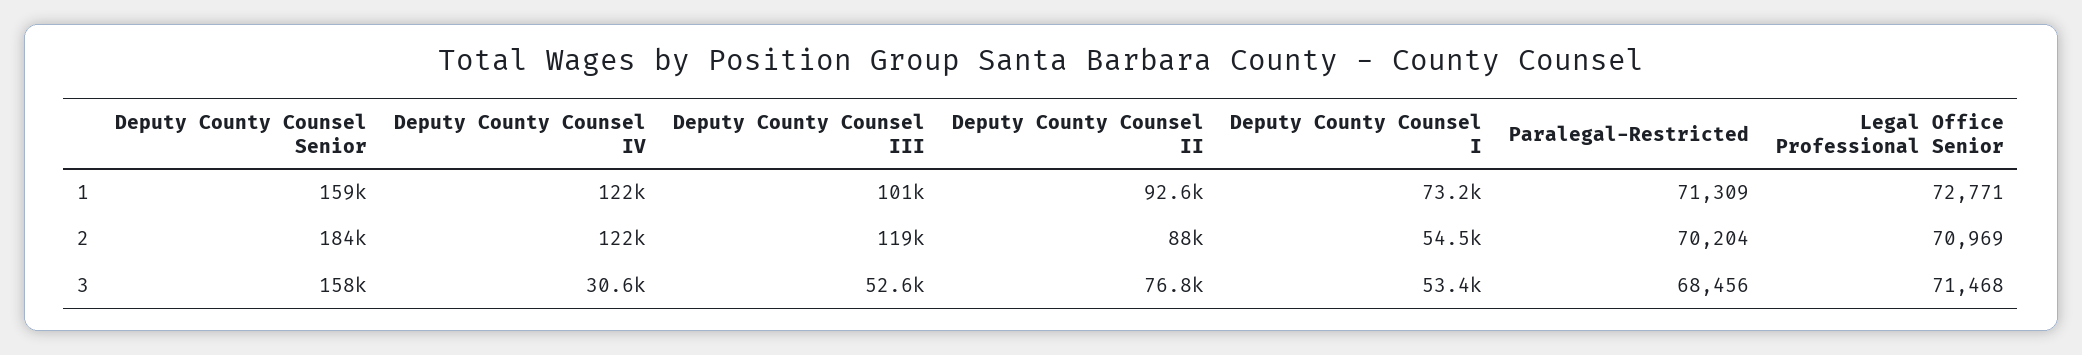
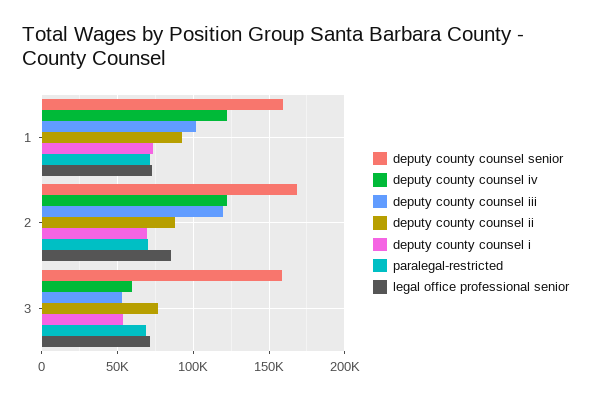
  {
    "Deputy County Counsel Senior": {
      "1": 159000,
-     "2": 184000,
+     "2": 170000,
      "3": 158000
    },
    "Deputy County Counsel IV": {
      "1": 122000,
      "2": 122000,
-     "3": 30600
+     "3": 60000
    },
    "Deputy County Counsel III": {
      "1": 101000,
      "2": 119000,
      "3": 52600
    },
    "Deputy County Counsel II": {
      "1": 92600,
      "2": 88000,
      "3": 76800
    },
    "Deputy County Counsel I": {
      "1": 73200,
-     "2": 54500,
+     "2": 70000,
      "3": 53400
    },
    "Paralegal-Restricted": {
      "1": 71309,
      "2": 70204,
      "3": 68456
    },
    "Legal Office Professional Senior": {
      "1": 72771,
-     "2": 70969,
+     "2": 85000,
      "3": 71468
    }
  }

